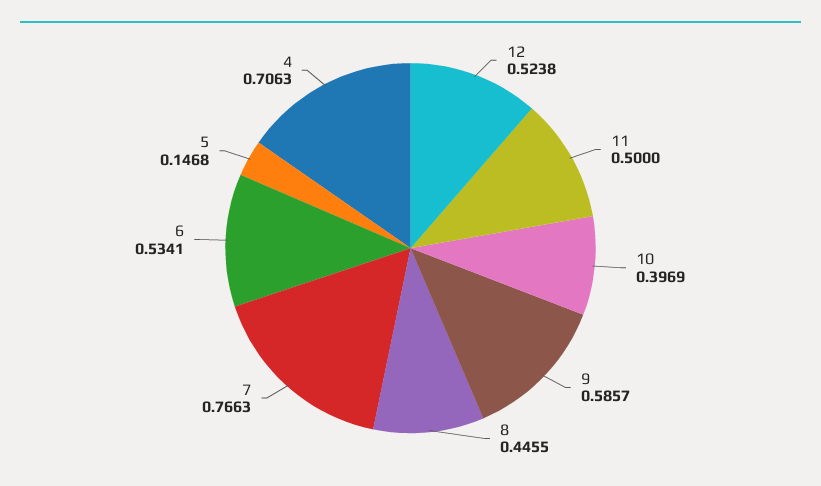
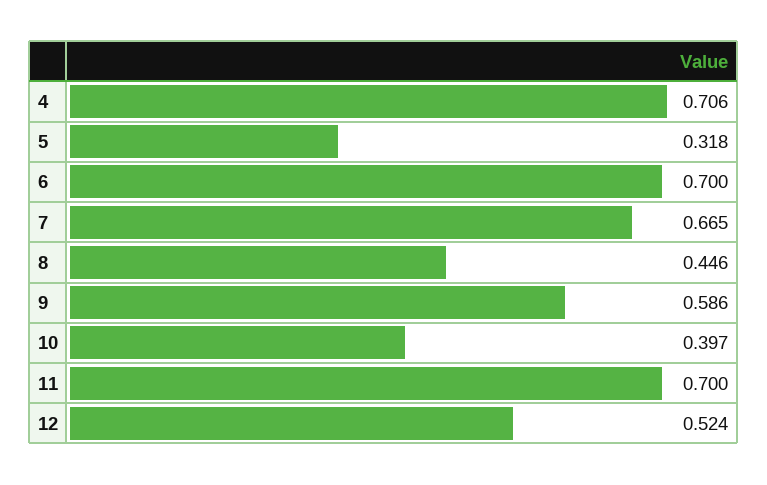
  {
    "12": 0.5238,
-   "11": 0.5,
+   "11": 0.7,
    "10": 0.3969,
    "9": 0.5857,
    "8": 0.4455,
-   "7": 0.7663,
+   "7": 0.665,
-   "6": 0.5341,
+   "6": 0.7,
-   "5": 0.1468,
+   "5": 0.318,
    "4": 0.7063
  }

